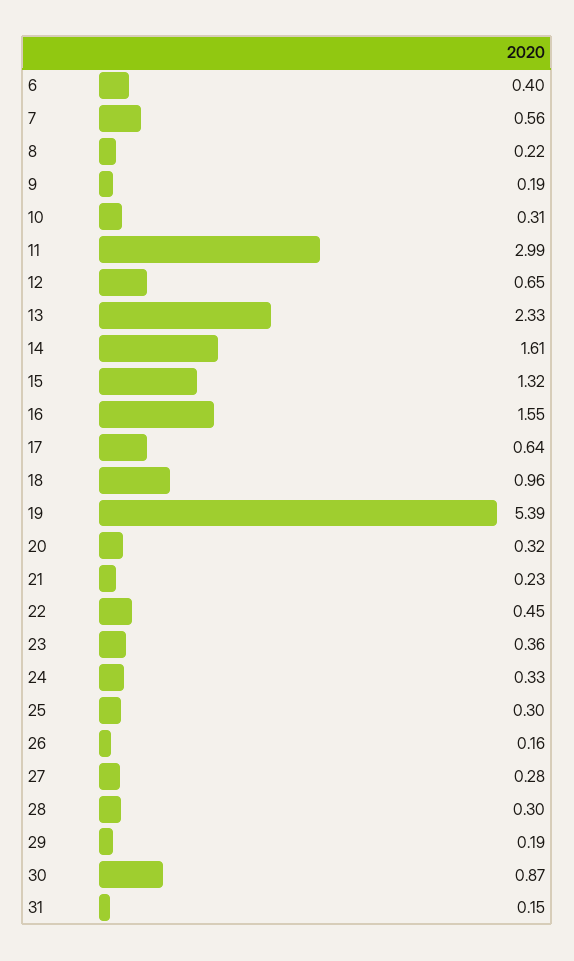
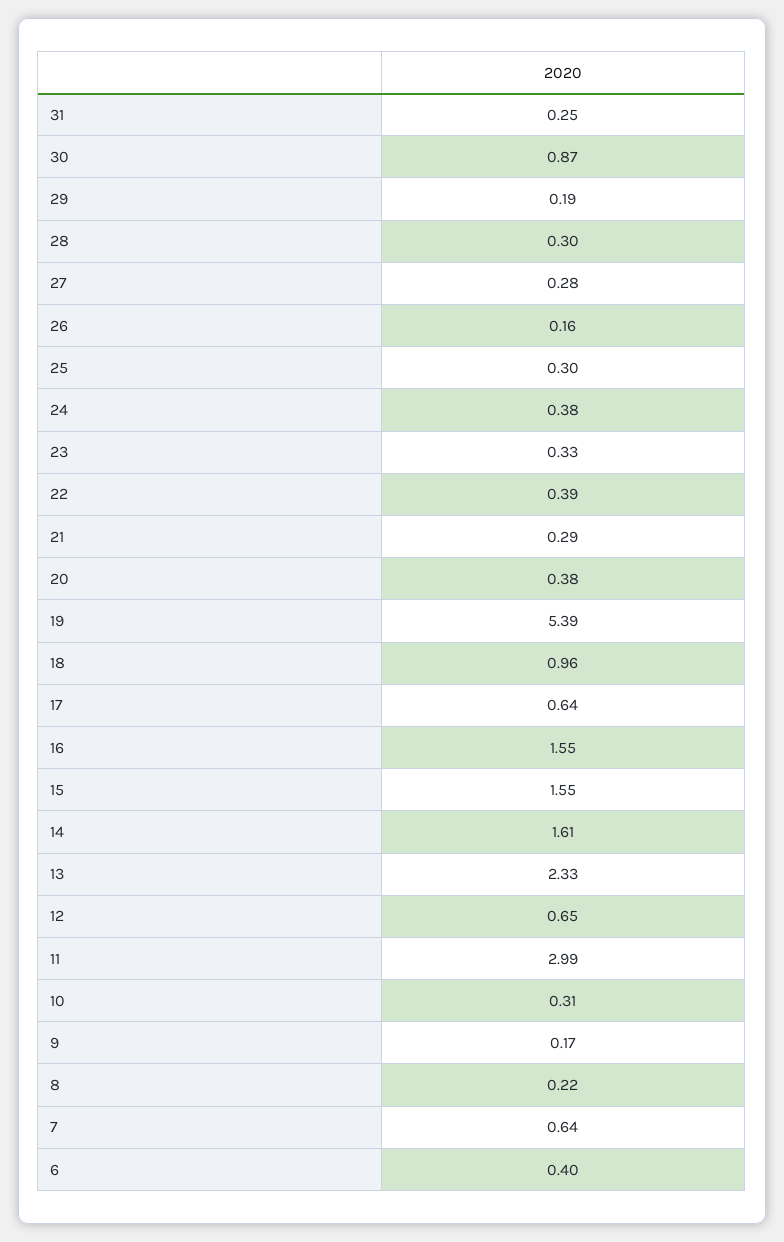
  {
    "6": 0.4,
-   "7": 0.56,
+   "7": 0.64,
    "8": 0.22,
-   "9": 0.19,
+   "9": 0.17,
    "10": 0.31,
    "11": 2.99,
    "12": 0.65,
    "13": 2.33,
    "14": 1.61,
-   "15": 1.32,
+   "15": 1.55,
    "16": 1.55,
    "17": 0.64,
    "18": 0.96,
    "19": 5.39,
-   "20": 0.32,
+   "20": 0.38,
-   "21": 0.23,
+   "21": 0.29,
-   "22": 0.45,
+   "22": 0.39,
-   "23": 0.36,
+   "23": 0.33,
-   "24": 0.33,
+   "24": 0.38,
    "25": 0.3,
    "26": 0.16,
    "27": 0.28,
    "28": 0.3,
    "29": 0.19,
    "30": 0.87,
-   "31": 0.15
+   "31": 0.25
  }

